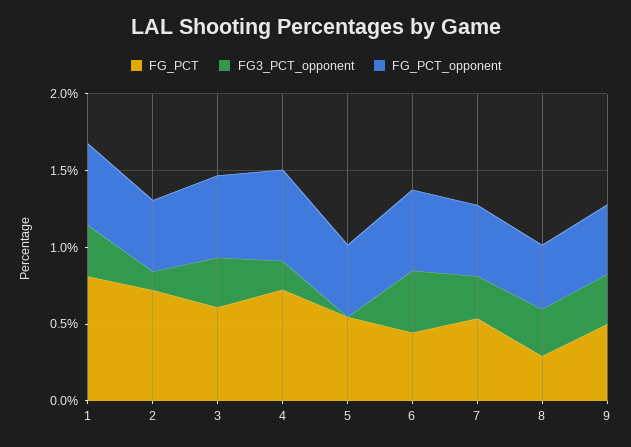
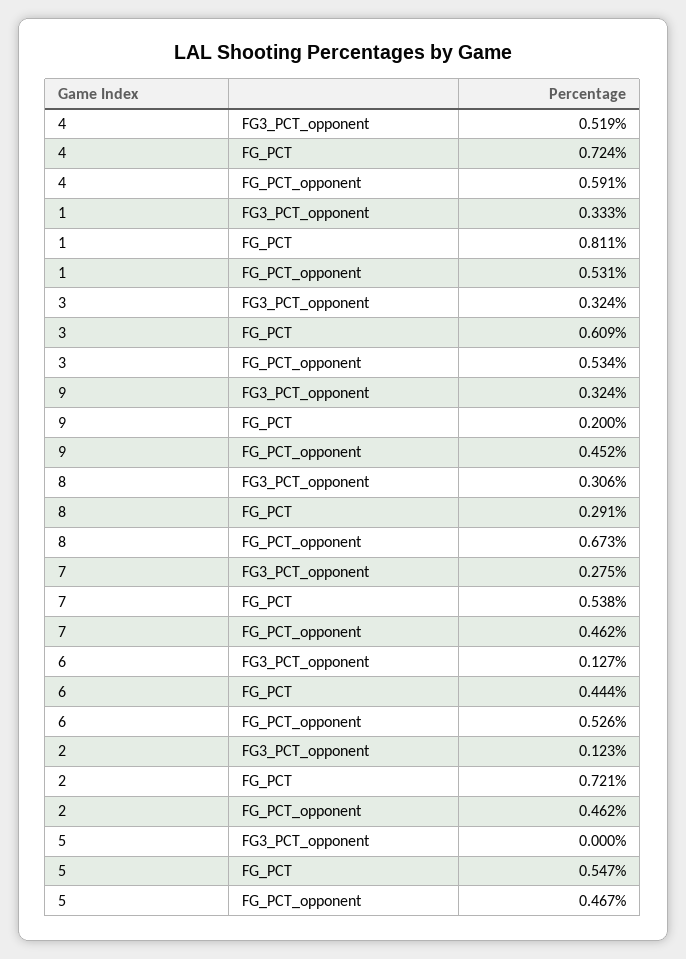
  {
    "FG_PCT": {
      "1": 0.811,
      "2": 0.721,
      "3": 0.609,
      "4": 0.724,
      "5": 0.547,
      "6": 0.444,
      "7": 0.538,
      "8": 0.291,
-     "9": 0.5
+     "9": 0.2
    },
    "FG3_PCT_opponent": {
      "1": 0.333,
      "2": 0.123,
      "3": 0.324,
-     "4": 0.2,
+     "4": 0.519,
      "5": 0,
-     "6": 0.4,
+     "6": 0.127,
      "7": 0.275,
      "8": 0.306,
      "9": 0.324
    },
    "FG_PCT_opponent": {
      "1": 0.531,
      "2": 0.462,
      "3": 0.534,
      "4": 0.591,
      "5": 0.467,
      "6": 0.526,
      "7": 0.462,
-     "8": 0.4,
+     "8": 0.673,
      "9": 0.452
    }
  }

